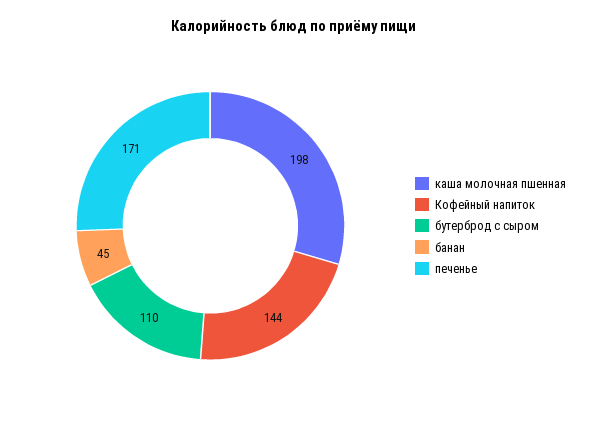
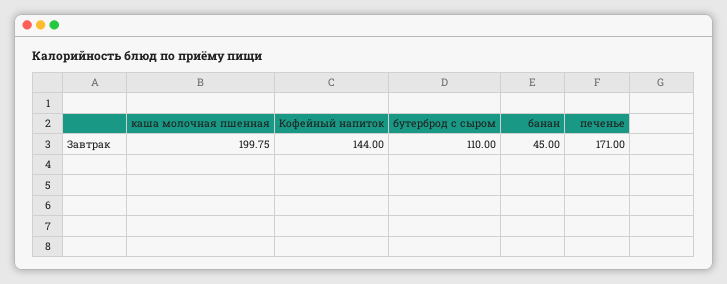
  {
-   "каша молочная пшенная": 198,
+   "каша молочная пшенная": 199.75,
    "Кофейный напиток": 144,
    "бутерброд с сыром": 110,
    "банан": 45,
    "печенье": 171
  }

